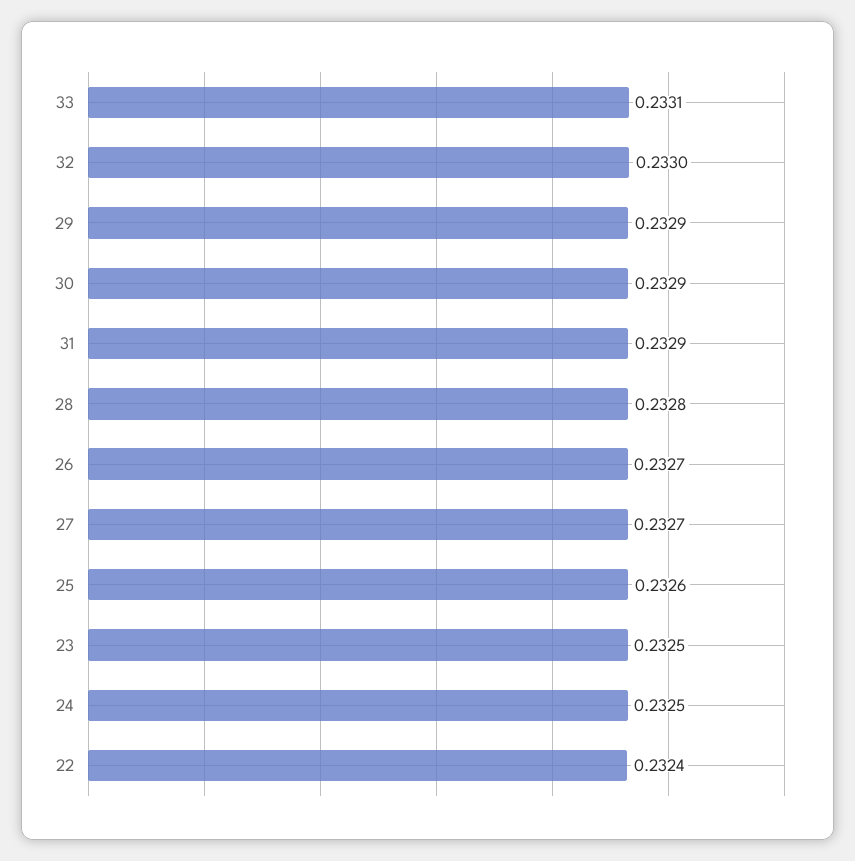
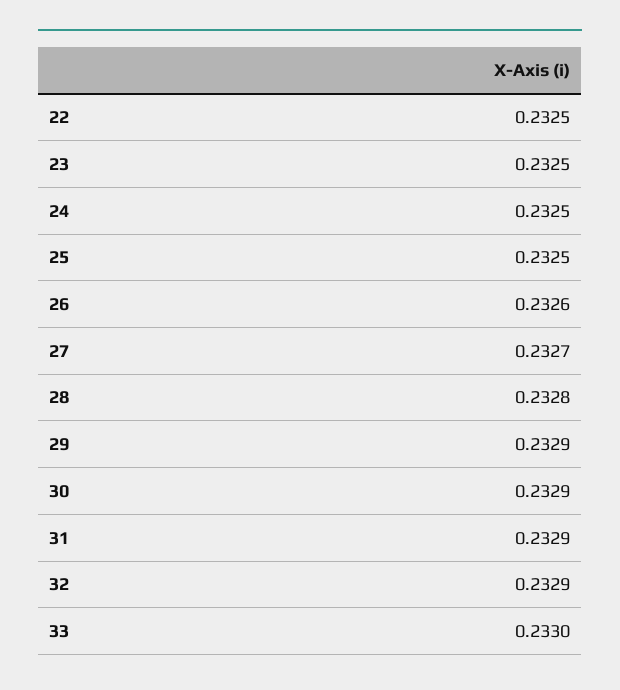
  {
-   "33": 0.2331,
+   "33": 0.233,
-   "32": 0.233,
+   "32": 0.2329,
    "29": 0.2329,
    "30": 0.2329,
    "31": 0.2329,
    "28": 0.2328,
-   "26": 0.2327,
+   "26": 0.2326,
    "27": 0.2327,
-   "25": 0.2326,
+   "25": 0.2325,
    "23": 0.2325,
    "24": 0.2325,
-   "22": 0.2324
+   "22": 0.2325
  }

